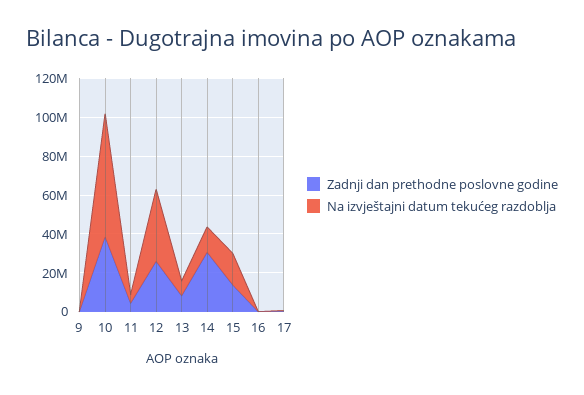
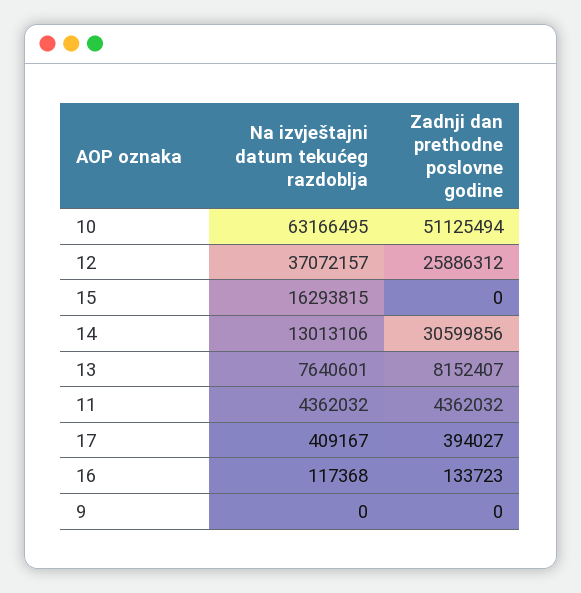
  {
    "Zadnji dan prethodne poslovne godine": {
      "9": 0,
-     "10": 40000000,
+     "10": 51125494,
      "11": 4362032,
      "12": 25886312,
      "13": 8152407,
      "14": 30599856,
-     "15": 15000000,
+     "15": 0,
      "16": 133723,
      "17": 394027
    },
    "Na izvještajni datum tekućeg razdoblja": {
      "9": 0,
      "10": 63166495,
      "11": 4362032,
      "12": 37072157,
      "13": 7640601,
      "14": 13013106,
      "15": 16293815,
      "16": 117368,
      "17": 409167
    }
  }

